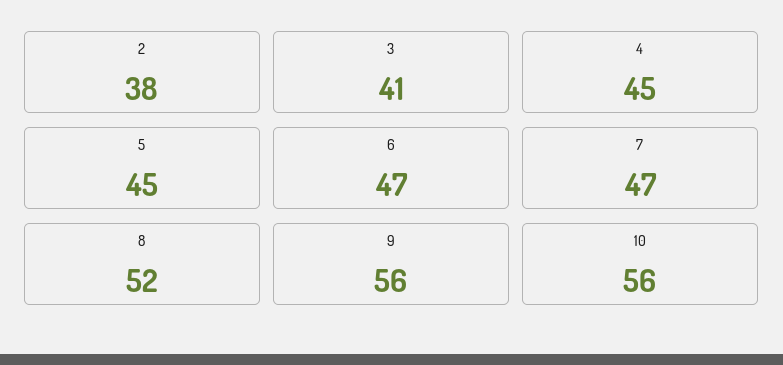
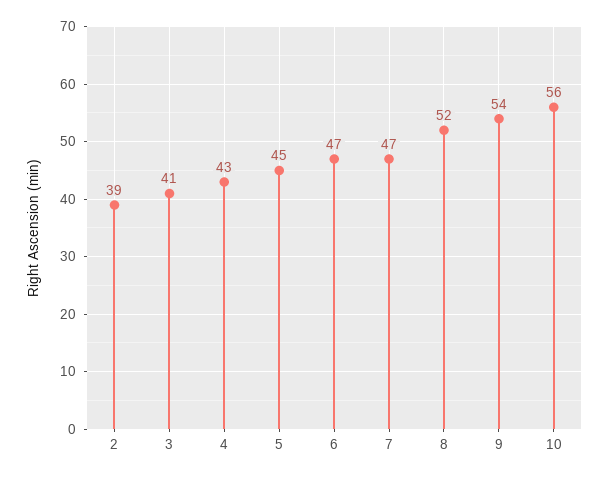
  {
-   "2": 38,
+   "2": 39,
    "3": 41,
-   "4": 45,
+   "4": 43,
    "5": 45,
    "6": 47,
    "7": 47,
    "8": 52,
-   "9": 56,
+   "9": 54,
    "10": 56
  }

